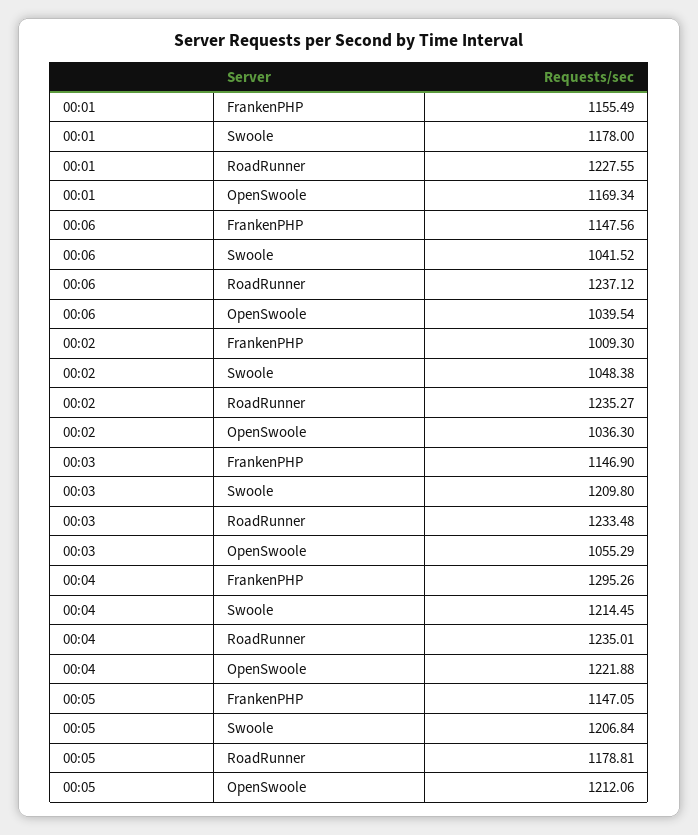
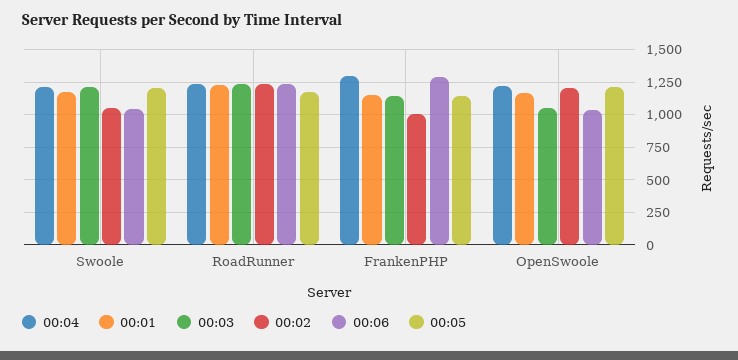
  {
    "00:01": {
      "FrankenPHP": 1155.49,
      "Swoole": 1178,
      "RoadRunner": 1227.55,
      "OpenSwoole": 1169.34
    },
    "00:06": {
-     "FrankenPHP": 1147.56,
+     "FrankenPHP": 1300,
      "Swoole": 1041.52,
      "RoadRunner": 1237.12,
      "OpenSwoole": 1039.54
    },
    "00:02": {
      "FrankenPHP": 1009.3,
      "Swoole": 1048.38,
      "RoadRunner": 1235.27,
-     "OpenSwoole": 1036.3
+     "OpenSwoole": 1200
    },
    "00:03": {
      "FrankenPHP": 1146.9,
      "Swoole": 1209.8,
      "RoadRunner": 1233.48,
      "OpenSwoole": 1055.29
    },
    "00:04": {
      "FrankenPHP": 1295.26,
      "Swoole": 1214.45,
      "RoadRunner": 1235.01,
      "OpenSwoole": 1221.88
    },
    "00:05": {
      "FrankenPHP": 1147.05,
      "Swoole": 1206.84,
      "RoadRunner": 1178.81,
      "OpenSwoole": 1212.06
    }
  }

